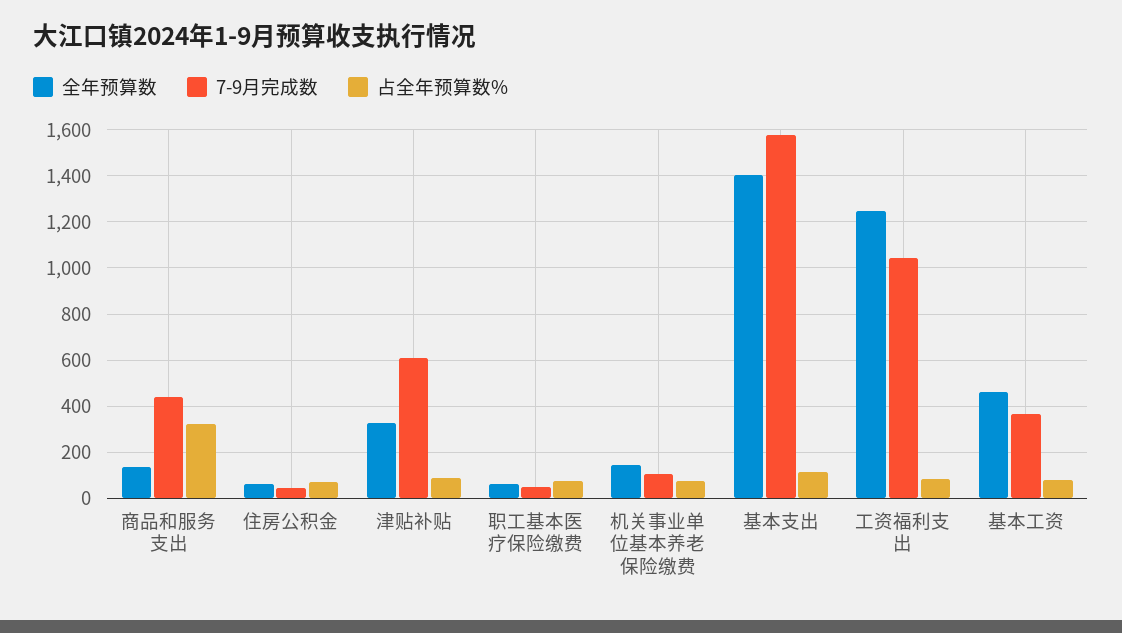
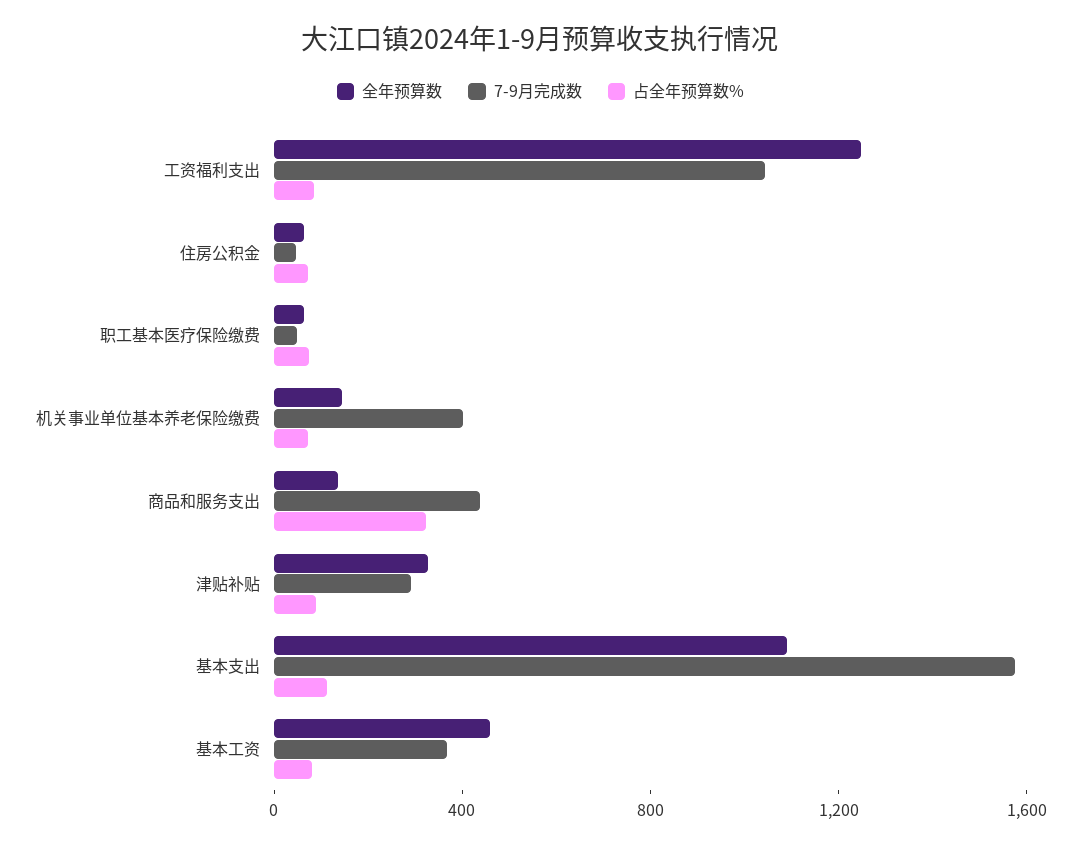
  {
    "全年预算数": {
      "商品和服务支出": 150,
      "住房公积金": 50,
      "津贴补贴": 350,
      "职工基本医疗保险缴费": 50,
      "机关事业单位基本养老保险缴费": 150,
-     "基本支出": 1400,
+     "基本支出": 1100,
      "工资福利支出": 1250,
      "基本工资": 450
    },
    "7-9月完成数": {
      "商品和服务支出": 450,
      "住房公积金": 50,
-     "津贴补贴": 600,
+     "津贴补贴": 300,
      "职工基本医疗保险缴费": 50,
-     "机关事业单位基本养老保险缴费": 100,
+     "机关事业单位基本养老保险缴费": 400,
      "基本支出": 1600,
      "工资福利支出": 1050,
      "基本工资": 350
    },
    "占全年预算数%": {
      "商品和服务支出": 300,
      "住房公积金": 50,
      "津贴补贴": 100,
      "职工基本医疗保险缴费": 50,
      "机关事业单位基本养老保险缴费": 50,
      "基本支出": 100,
      "工资福利支出": 100,
      "基本工资": 100
    }
  }

